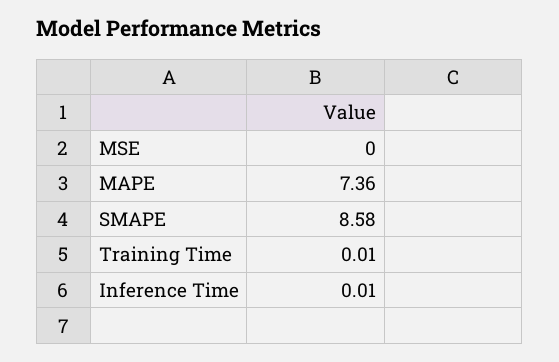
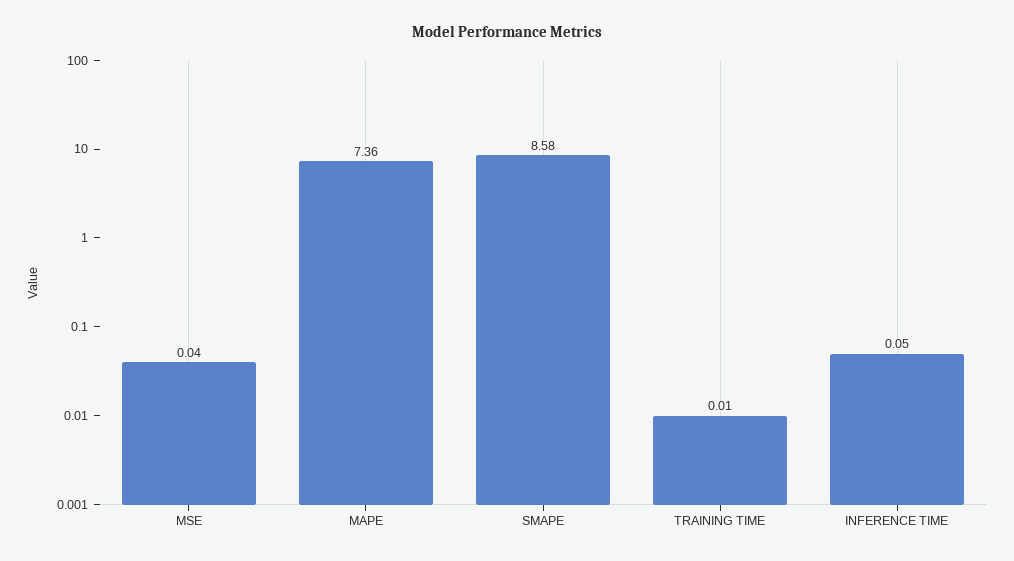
  {
-   "MSE": 0,
+   "MSE": 0.04,
    "MAPE": 7.36,
    "SMAPE": 8.58,
    "Training Time": 0.01,
-   "Inference Time": 0.01
+   "Inference Time": 0.05
  }

